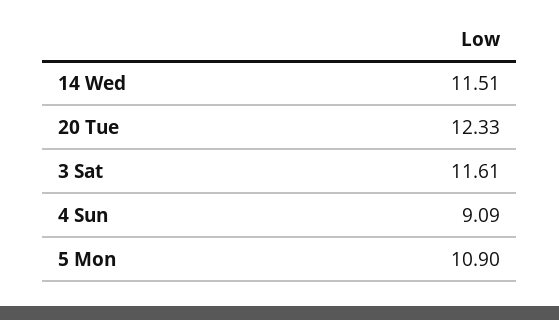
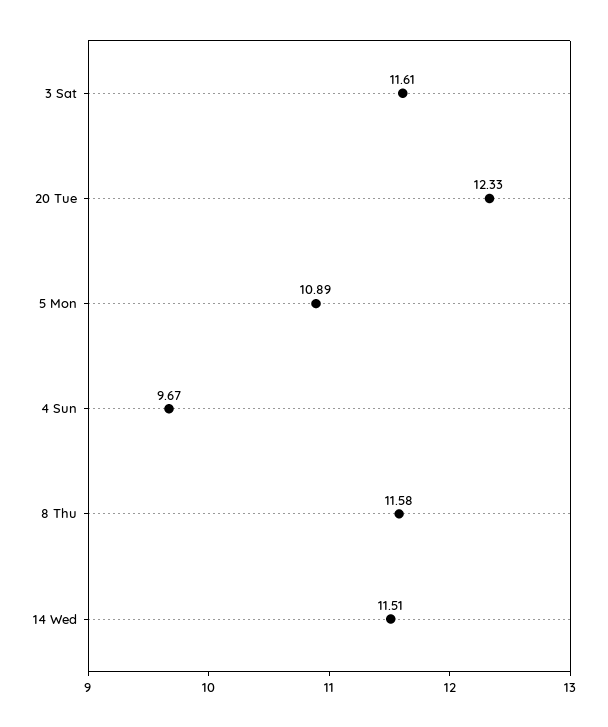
  {
    "14 Wed": 11.51,
    "20 Tue": 12.33,
    "3 Sat": 11.61,
-   "4 Sun": 9.09,
+   "4 Sun": 9.67,
-   "5 Mon": 10.9
+   "5 Mon": 10.89,
+   "8 Thu": 11.58
  }

